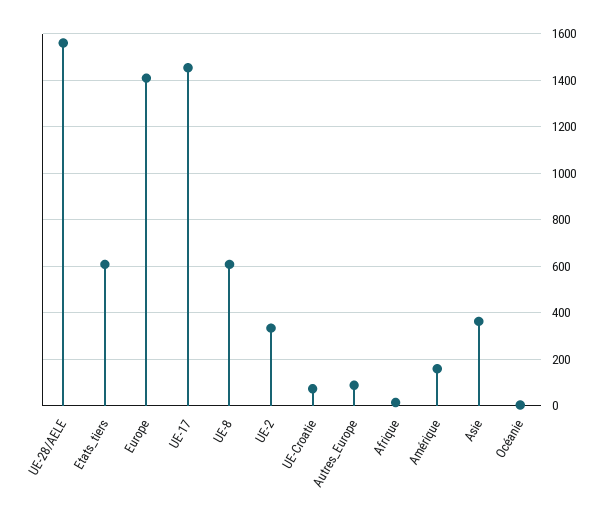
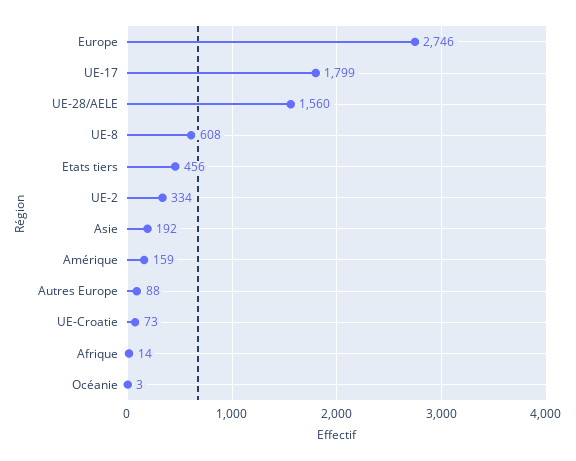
  {
    "UE-28/AELE": 1560,
-   "Etats_tiers": 600,
+   "Etats_tiers": 456,
-   "Europe": 1400,
+   "Europe": 2746,
-   "UE-17": 1450,
+   "UE-17": 1799,
    "UE-8": 608,
    "UE-2": 334,
    "UE-Croatie": 73,
    "Autres_Europe": 88,
    "Afrique": 14,
    "Amérique": 159,
-   "Asie": 350,
+   "Asie": 192,
    "Océanie": 3
  }

